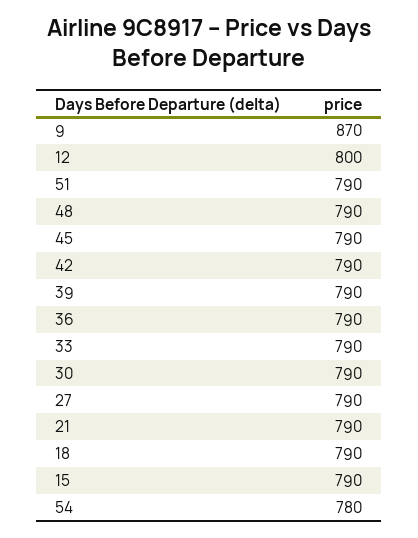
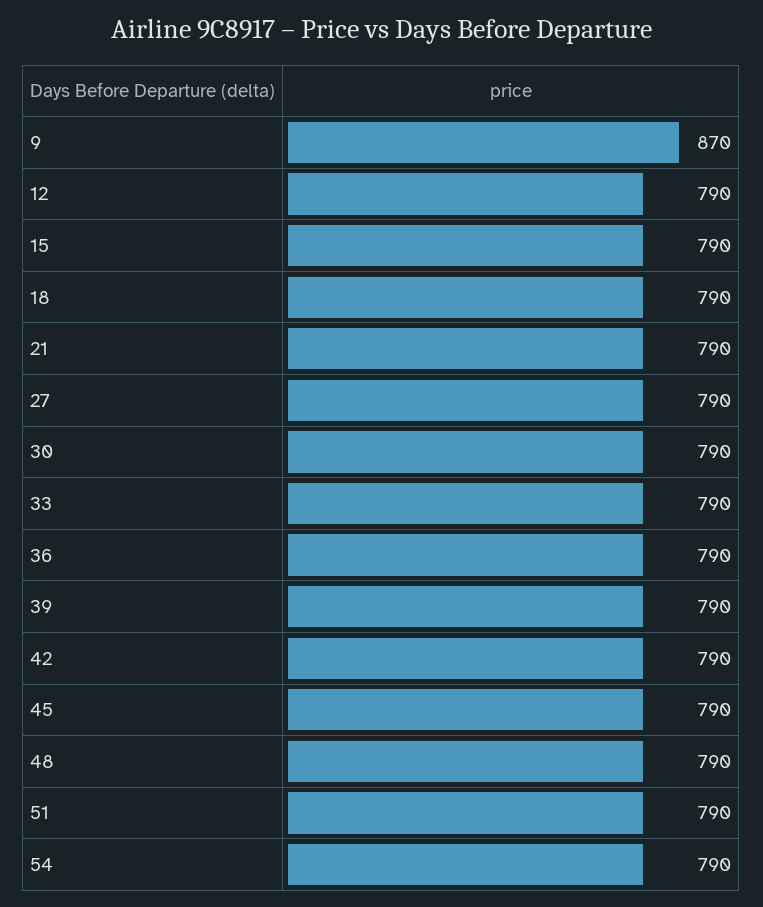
  {
    "9": 870,
-   "12": 800,
+   "12": 790,
    "51": 790,
    "48": 790,
    "45": 790,
    "42": 790,
    "39": 790,
    "36": 790,
    "33": 790,
    "30": 790,
    "27": 790,
    "21": 790,
    "18": 790,
    "15": 790,
-   "54": 780
+   "54": 790
  }

